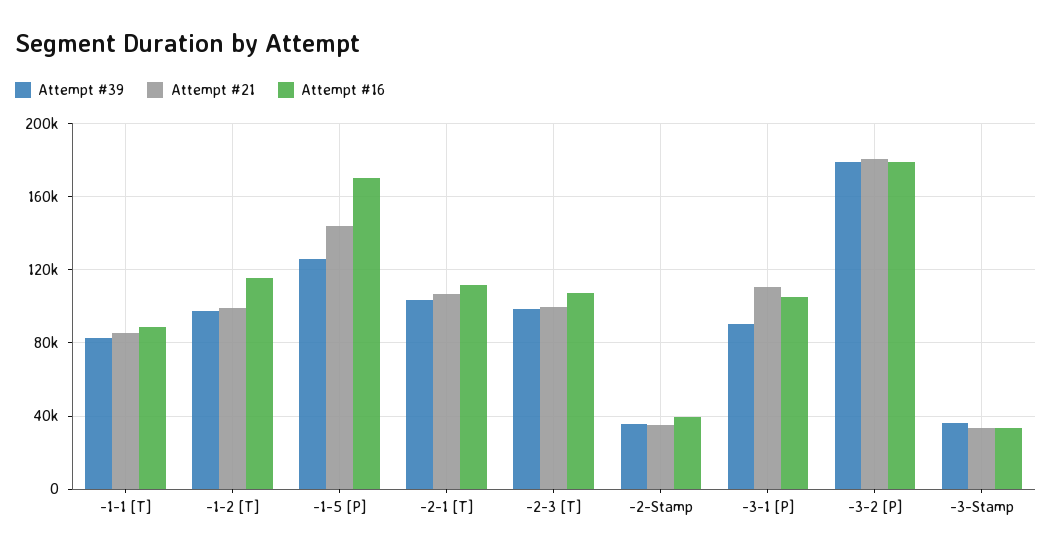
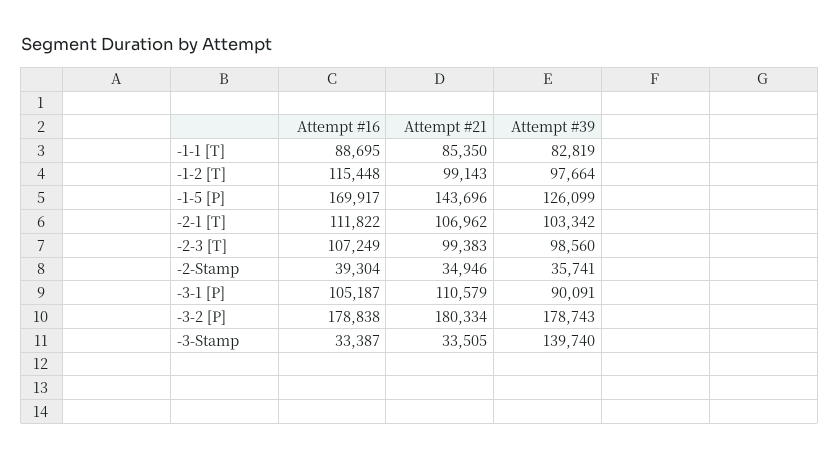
  {
    "Attempt #39": {
      "-1-1 [T]": 82819,
      "-1-2 [T]": 97664,
      "-1-5 [P]": 126099,
      "-2-1 [T]": 103342,
      "-2-3 [T]": 98560,
      "-2-Stamp": 35741,
      "-3-1 [P]": 90091,
      "-3-2 [P]": 178743,
-     "-3-Stamp": 35000
+     "-3-Stamp": 139740
    },
    "Attempt #21": {
      "-1-1 [T]": 85350,
      "-1-2 [T]": 99143,
      "-1-5 [P]": 143696,
      "-2-1 [T]": 106962,
      "-2-3 [T]": 99383,
      "-2-Stamp": 34946,
      "-3-1 [P]": 110579,
      "-3-2 [P]": 180334,
      "-3-Stamp": 33505
    },
    "Attempt #16": {
      "-1-1 [T]": 88695,
      "-1-2 [T]": 115448,
      "-1-5 [P]": 169917,
      "-2-1 [T]": 111822,
      "-2-3 [T]": 107249,
      "-2-Stamp": 39304,
      "-3-1 [P]": 105187,
      "-3-2 [P]": 178838,
      "-3-Stamp": 33387
    }
  }

